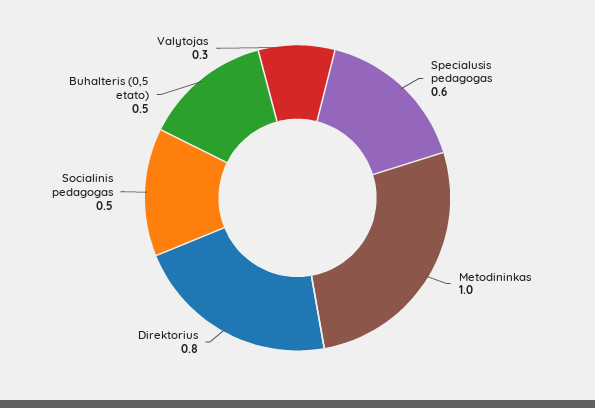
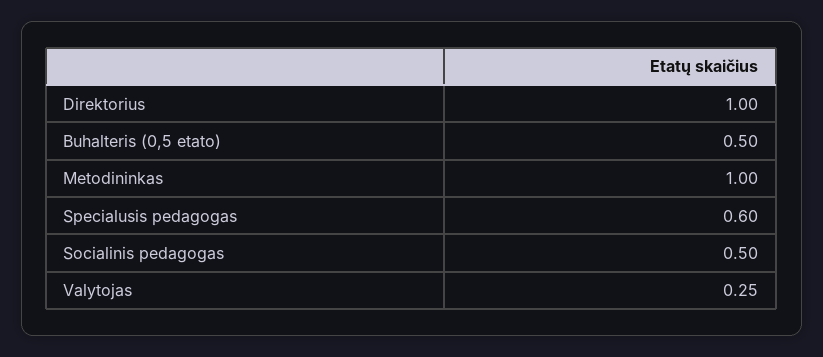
  {
    "Specialusis pedagogas": 0.6,
    "Metodininkas": 1,
-   "Direktorius": 0.8,
+   "Direktorius": 1,
    "Socialinis pedagogas": 0.5,
    "Buhalteris (0,5 etato)": 0.5,
-   "Valytojas": 0.3
+   "Valytojas": 0.25
  }

